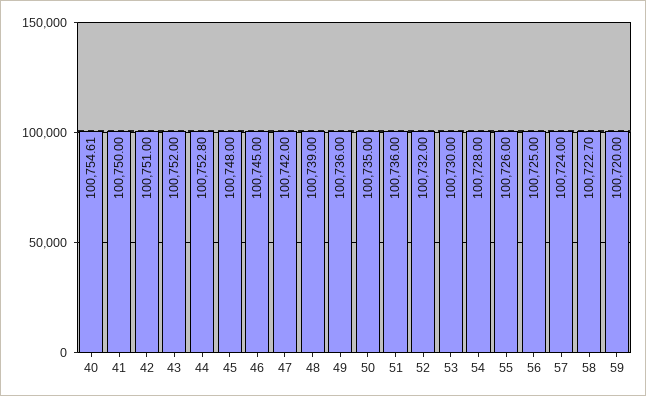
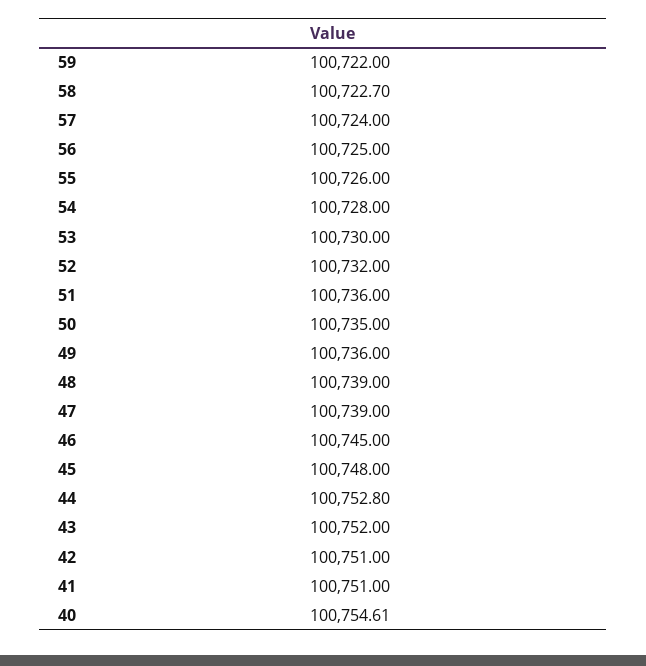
  {
    "40": 100754.61,
-   "41": 100750,
+   "41": 100751,
    "42": 100751,
    "43": 100752,
    "44": 100752.8,
    "45": 100748,
    "46": 100745,
-   "47": 100742,
+   "47": 100739,
    "48": 100739,
    "49": 100736,
    "50": 100735,
    "51": 100736,
    "52": 100732,
    "53": 100730,
    "54": 100728,
    "55": 100726,
    "56": 100725,
    "57": 100724,
    "58": 100722.7,
-   "59": 100720
+   "59": 100722
  }

